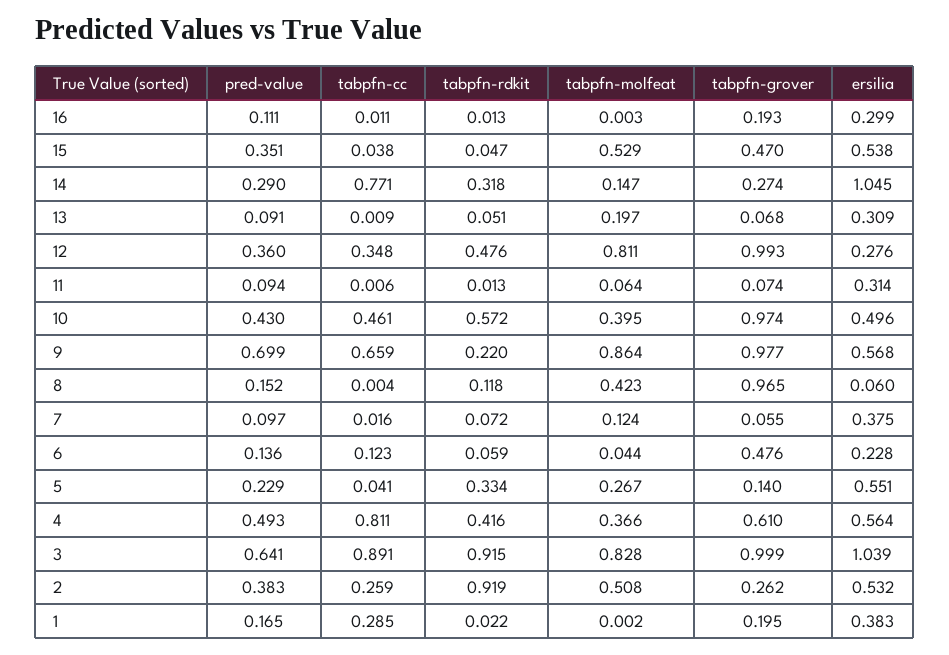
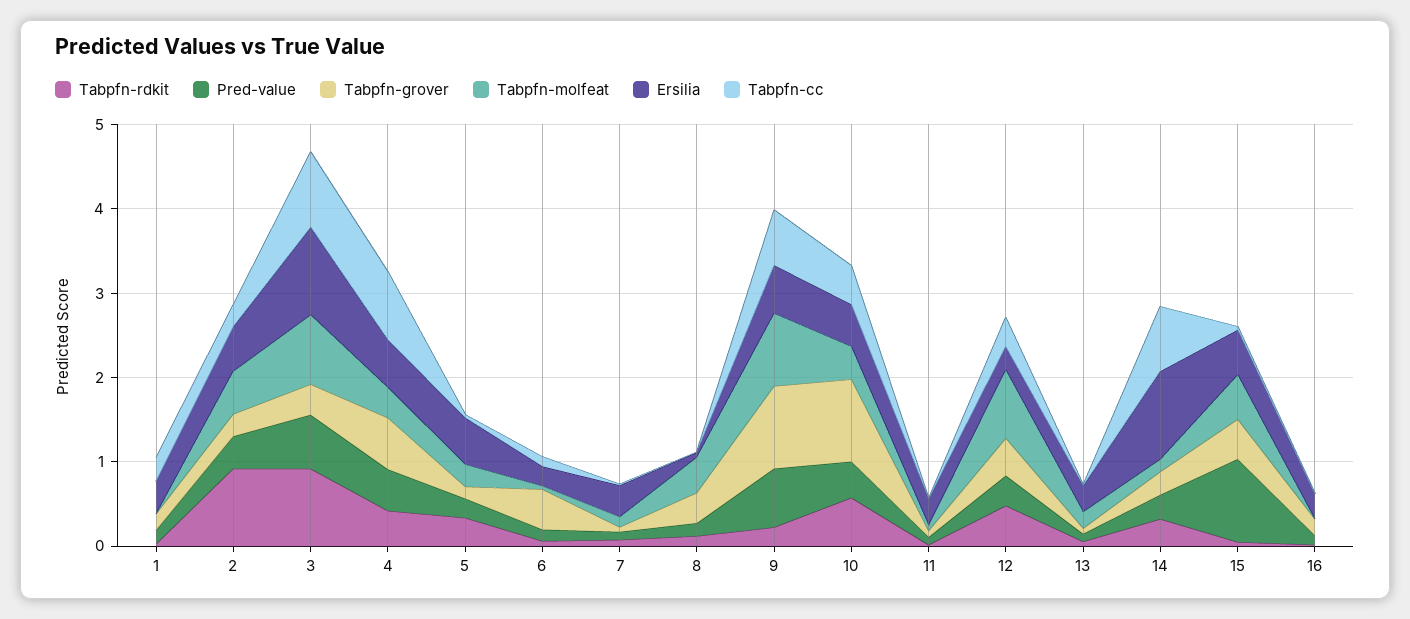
  {
    "pred-value": {
      "16": 0.111,
-     "15": 0.351,
+     "15": 1,
      "14": 0.29,
      "13": 0.091,
      "12": 0.36,
      "11": 0.094,
      "10": 0.43,
      "9": 0.699,
      "8": 0.152,
      "7": 0.097,
      "6": 0.136,
      "5": 0.229,
      "4": 0.493,
      "3": 0.641,
      "2": 0.383,
      "1": 0.165
    },
    "tabpfn-cc": {
      "16": 0.011,
      "15": 0.038,
      "14": 0.771,
      "13": 0.009,
      "12": 0.348,
      "11": 0.006,
      "10": 0.461,
      "9": 0.659,
      "8": 0.004,
      "7": 0.016,
      "6": 0.123,
      "5": 0.041,
      "4": 0.811,
      "3": 0.891,
      "2": 0.259,
      "1": 0.285
    },
    "tabpfn-rdkit": {
      "16": 0.013,
      "15": 0.047,
      "14": 0.318,
      "13": 0.051,
      "12": 0.476,
      "11": 0.013,
      "10": 0.572,
      "9": 0.22,
      "8": 0.118,
      "7": 0.072,
      "6": 0.059,
      "5": 0.334,
      "4": 0.416,
      "3": 0.915,
      "2": 0.919,
      "1": 0.022
    },
    "tabpfn-molfeat": {
      "16": 0.003,
      "15": 0.529,
      "14": 0.147,
      "13": 0.197,
      "12": 0.811,
      "11": 0.064,
      "10": 0.395,
      "9": 0.864,
      "8": 0.423,
      "7": 0.124,
      "6": 0.044,
      "5": 0.267,
      "4": 0.366,
      "3": 0.828,
      "2": 0.508,
      "1": 0.002
    },
    "tabpfn-grover": {
      "16": 0.193,
      "15": 0.47,
      "14": 0.274,
      "13": 0.068,
-     "12": 0.993,
+     "12": 0.4,
      "11": 0.074,
      "10": 0.974,
      "9": 0.977,
-     "8": 0.965,
+     "8": 0.4,
      "7": 0.055,
      "6": 0.476,
      "5": 0.14,
      "4": 0.61,
-     "3": 0.999,
+     "3": 0.4,
      "2": 0.262,
      "1": 0.195
    },
    "ersilia": {
      "16": 0.299,
      "15": 0.538,
      "14": 1.045,
      "13": 0.309,
      "12": 0.276,
      "11": 0.314,
      "10": 0.496,
      "9": 0.568,
      "8": 0.06,
      "7": 0.375,
      "6": 0.228,
      "5": 0.551,
      "4": 0.564,
      "3": 1.039,
      "2": 0.532,
      "1": 0.383
    }
  }

